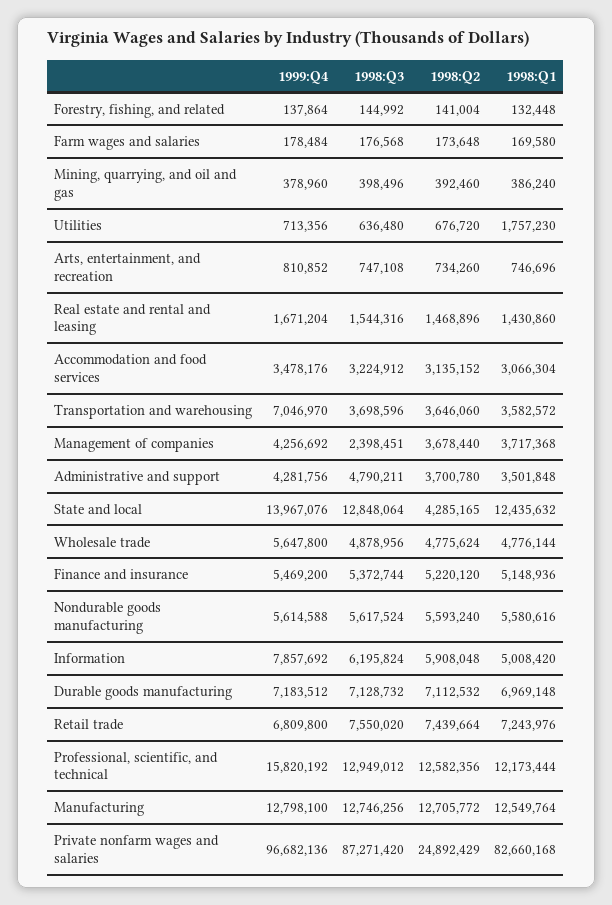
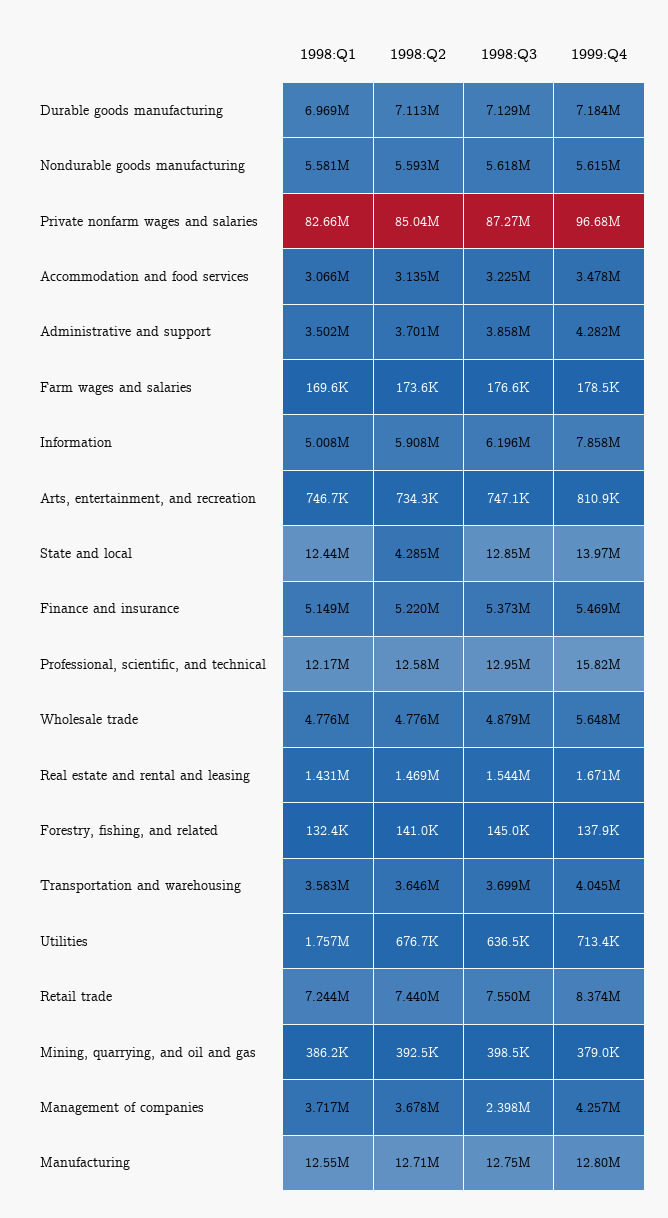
  {
    "1999:Q4": {
      "Forestry, fishing, and related": 137864,
      "Farm wages and salaries": 178484,
      "Mining, quarrying, and oil and gas": 378960,
      "Utilities": 713356,
      "Arts, entertainment, and recreation": 810852,
      "Real estate and rental and leasing": 1671204,
      "Accommodation and food services": 3478176,
-     "Transportation and warehousing": 7046970,
+     "Transportation and warehousing": 4045000,
      "Management of companies": 4256692,
      "Administrative and support": 4281756,
      "State and local": 13967076,
      "Wholesale trade": 5647800,
      "Finance and insurance": 5469200,
      "Nondurable goods manufacturing": 5614588,
      "Information": 7857692,
      "Durable goods manufacturing": 7183512,
-     "Retail trade": 6809800,
+     "Retail trade": 8374000,
      "Professional, scientific, and technical": 15820192,
      "Manufacturing": 12798100,
      "Private nonfarm wages and salaries": 96682136
    },
    "1998:Q3": {
      "Forestry, fishing, and related": 144992,
      "Farm wages and salaries": 176568,
      "Mining, quarrying, and oil and gas": 398496,
      "Utilities": 636480,
      "Arts, entertainment, and recreation": 747108,
      "Real estate and rental and leasing": 1544316,
      "Accommodation and food services": 3224912,
      "Transportation and warehousing": 3698596,
      "Management of companies": 2398451,
-     "Administrative and support": 4790211,
+     "Administrative and support": 3858000,
      "State and local": 12848064,
      "Wholesale trade": 4878956,
      "Finance and insurance": 5372744,
      "Nondurable goods manufacturing": 5617524,
      "Information": 6195824,
      "Durable goods manufacturing": 7128732,
      "Retail trade": 7550020,
      "Professional, scientific, and technical": 12949012,
      "Manufacturing": 12746256,
      "Private nonfarm wages and salaries": 87271420
    },
    "1998:Q2": {
      "Forestry, fishing, and related": 141004,
      "Farm wages and salaries": 173648,
      "Mining, quarrying, and oil and gas": 392460,
      "Utilities": 676720,
      "Arts, entertainment, and recreation": 734260,
      "Real estate and rental and leasing": 1468896,
      "Accommodation and food services": 3135152,
      "Transportation and warehousing": 3646060,
      "Management of companies": 3678440,
      "Administrative and support": 3700780,
      "State and local": 4285165,
      "Wholesale trade": 4775624,
      "Finance and insurance": 5220120,
      "Nondurable goods manufacturing": 5593240,
      "Information": 5908048,
      "Durable goods manufacturing": 7112532,
      "Retail trade": 7439664,
      "Professional, scientific, and technical": 12582356,
      "Manufacturing": 12705772,
-     "Private nonfarm wages and salaries": 24892429
+     "Private nonfarm wages and salaries": 85040000
    },
    "1998:Q1": {
      "Forestry, fishing, and related": 132448,
      "Farm wages and salaries": 169580,
      "Mining, quarrying, and oil and gas": 386240,
      "Utilities": 1757230,
      "Arts, entertainment, and recreation": 746696,
      "Real estate and rental and leasing": 1430860,
      "Accommodation and food services": 3066304,
      "Transportation and warehousing": 3582572,
      "Management of companies": 3717368,
      "Administrative and support": 3501848,
      "State and local": 12435632,
      "Wholesale trade": 4776144,
      "Finance and insurance": 5148936,
      "Nondurable goods manufacturing": 5580616,
      "Information": 5008420,
      "Durable goods manufacturing": 6969148,
      "Retail trade": 7243976,
      "Professional, scientific, and technical": 12173444,
      "Manufacturing": 12549764,
      "Private nonfarm wages and salaries": 82660168
    }
  }

